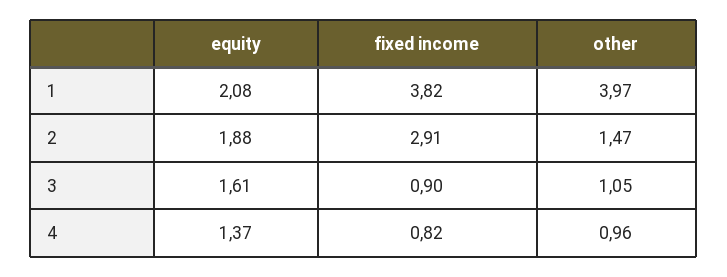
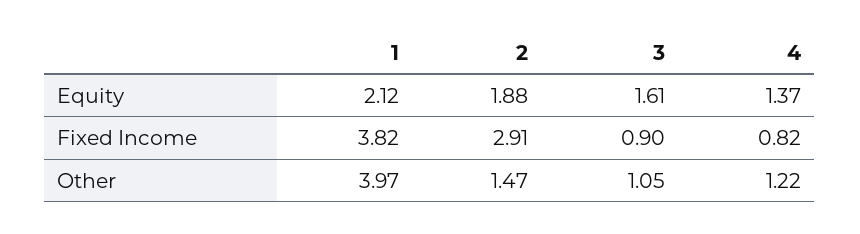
  {
    "equity": {
-     "1": 2.08,
+     "1": 2.12,
      "2": 1.88,
      "3": 1.61,
      "4": 1.37
    },
    "fixed income": {
      "1": 3.82,
      "2": 2.91,
      "3": 0.9,
      "4": 0.82
    },
    "other": {
      "1": 3.97,
      "2": 1.47,
      "3": 1.05,
-     "4": 0.96
+     "4": 1.22
    }
  }

